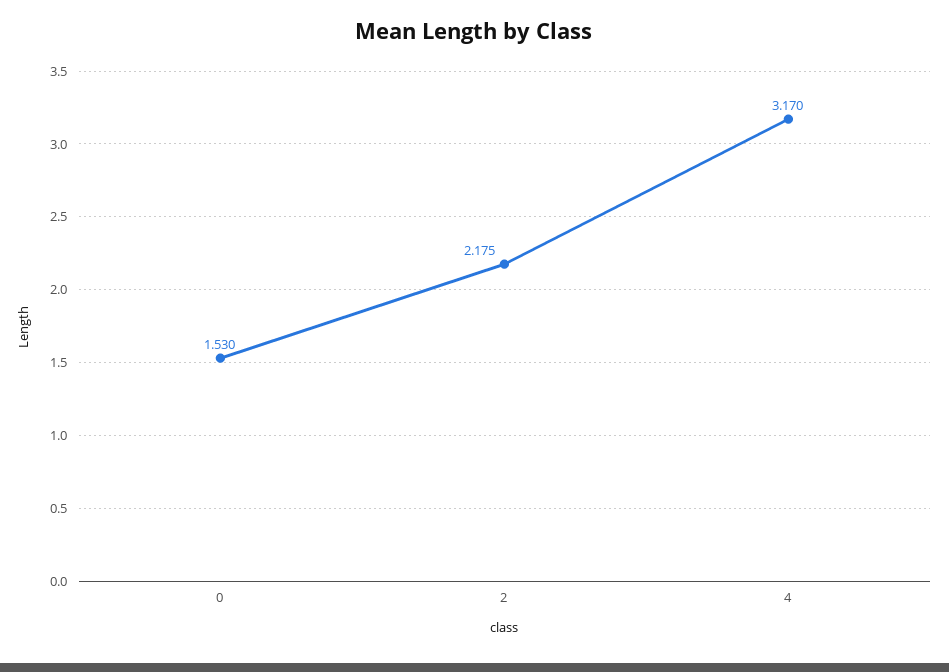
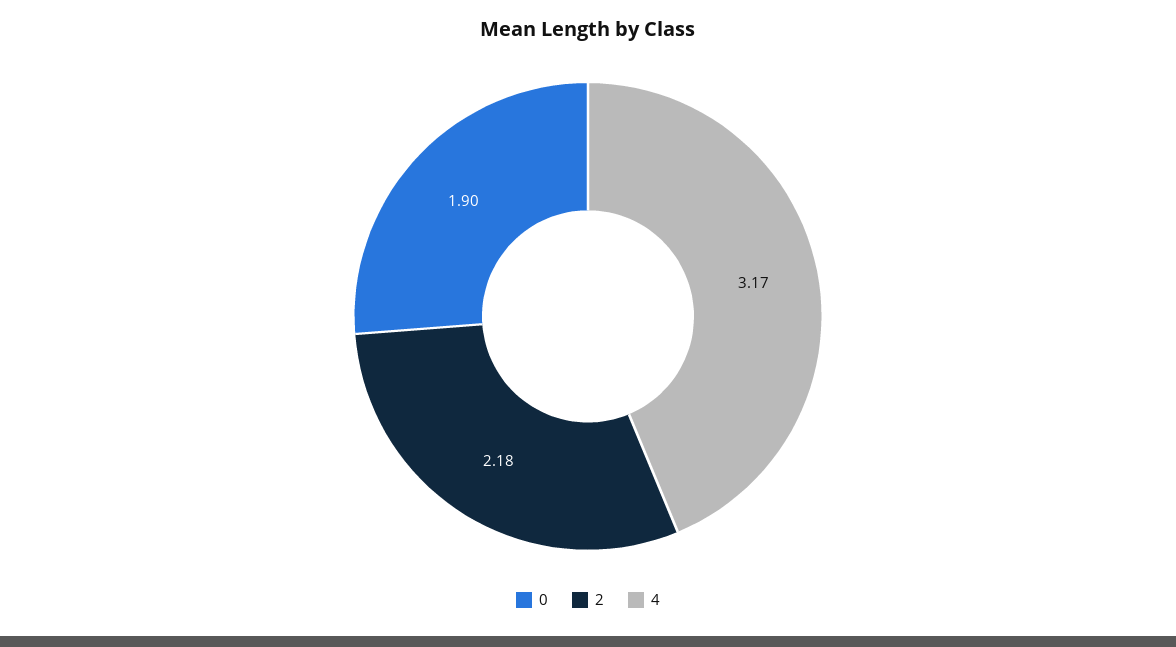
  {
-   "0": 1.53,
+   "0": 1.9,
    "2": 2.175,
    "4": 3.17
  }

